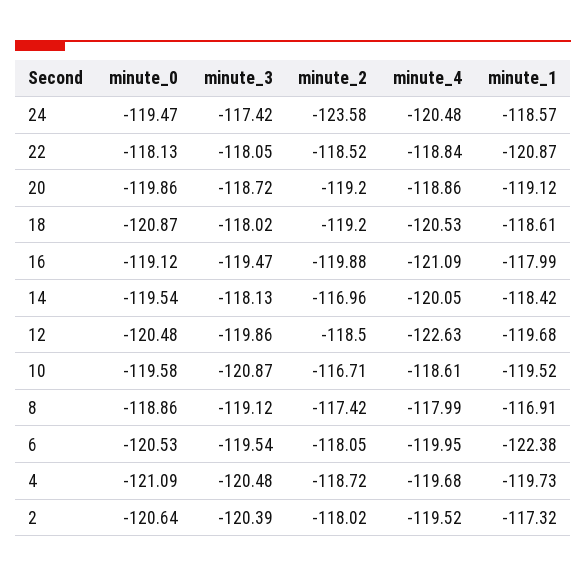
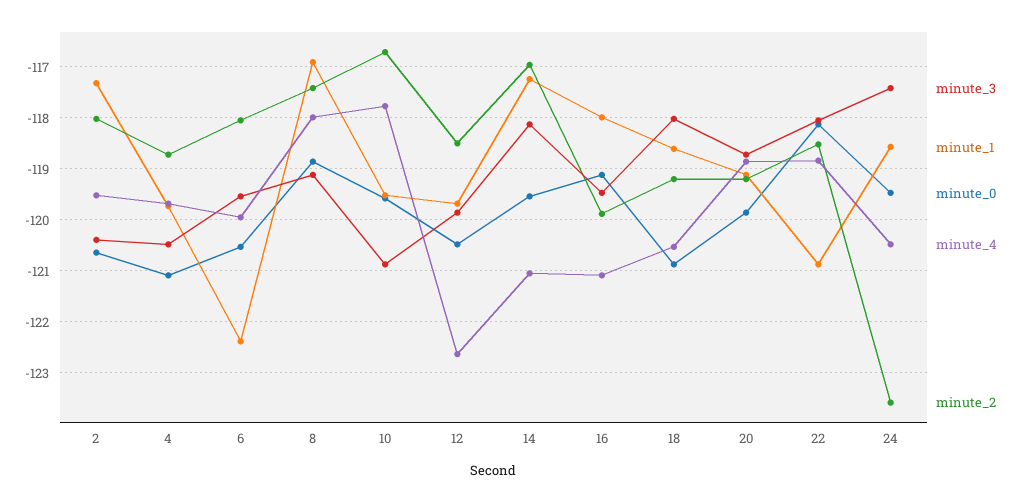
  {
    "minute_0": {
      "24": -119.47,
      "22": -118.13,
      "20": -119.86,
      "18": -120.87,
      "16": -119.12,
      "14": -119.54,
      "12": -120.48,
      "10": -119.58,
      "8": -118.86,
      "6": -120.53,
      "4": -121.09,
      "2": -120.64
    },
    "minute_3": {
      "24": -117.42,
      "22": -118.05,
      "20": -118.72,
      "18": -118.02,
      "16": -119.47,
      "14": -118.13,
      "12": -119.86,
      "10": -120.87,
      "8": -119.12,
      "6": -119.54,
      "4": -120.48,
      "2": -120.39
    },
    "minute_2": {
      "24": -123.58,
      "22": -118.52,
      "20": -119.2,
      "18": -119.2,
      "16": -119.88,
      "14": -116.96,
      "12": -118.5,
      "10": -116.71,
      "8": -117.42,
      "6": -118.05,
      "4": -118.72,
      "2": -118.02
    },
    "minute_4": {
      "24": -120.48,
      "22": -118.84,
      "20": -118.86,
      "18": -120.53,
      "16": -121.09,
-     "14": -120.05,
+     "14": -121,
      "12": -122.63,
-     "10": -118.61,
+     "10": -117.8,
      "8": -117.99,
      "6": -119.95,
      "4": -119.68,
      "2": -119.52
    },
    "minute_1": {
      "24": -118.57,
      "22": -120.87,
      "20": -119.12,
      "18": -118.61,
      "16": -117.99,
-     "14": -118.42,
+     "14": -117.2,
      "12": -119.68,
      "10": -119.52,
      "8": -116.91,
      "6": -122.38,
      "4": -119.73,
      "2": -117.32
    }
  }

